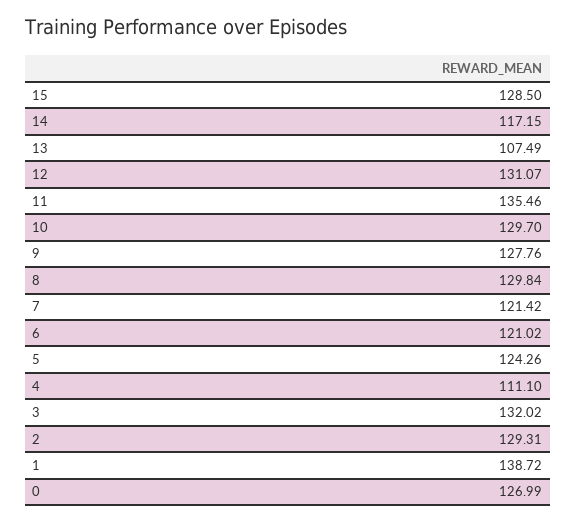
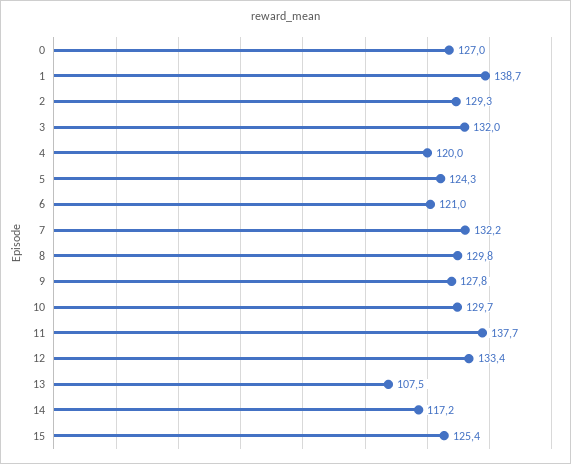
  {
-   "15": 128.5,
+   "15": 125.4,
    "14": 117.15,
    "13": 107.49,
-   "12": 131.07,
+   "12": 133.4,
-   "11": 135.46,
+   "11": 137.7,
    "10": 129.7,
    "9": 127.76,
    "8": 129.84,
-   "7": 121.42,
+   "7": 132.2,
    "6": 121.02,
    "5": 124.26,
-   "4": 111.1,
+   "4": 120,
    "3": 132.02,
    "2": 129.31,
    "1": 138.72,
    "0": 126.99
  }

